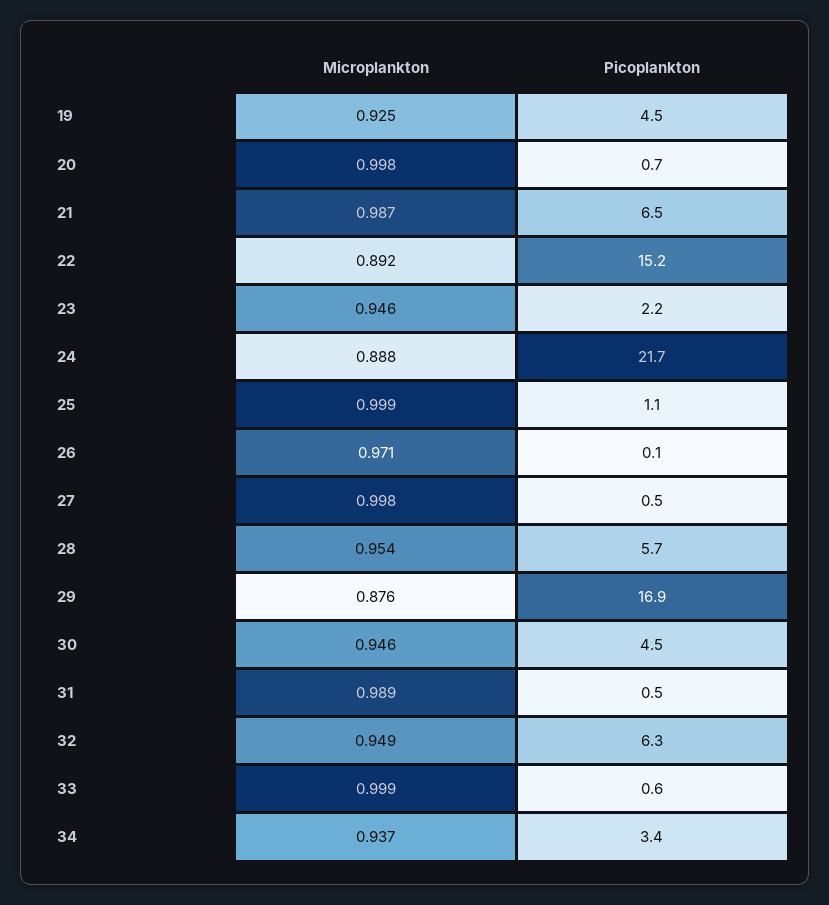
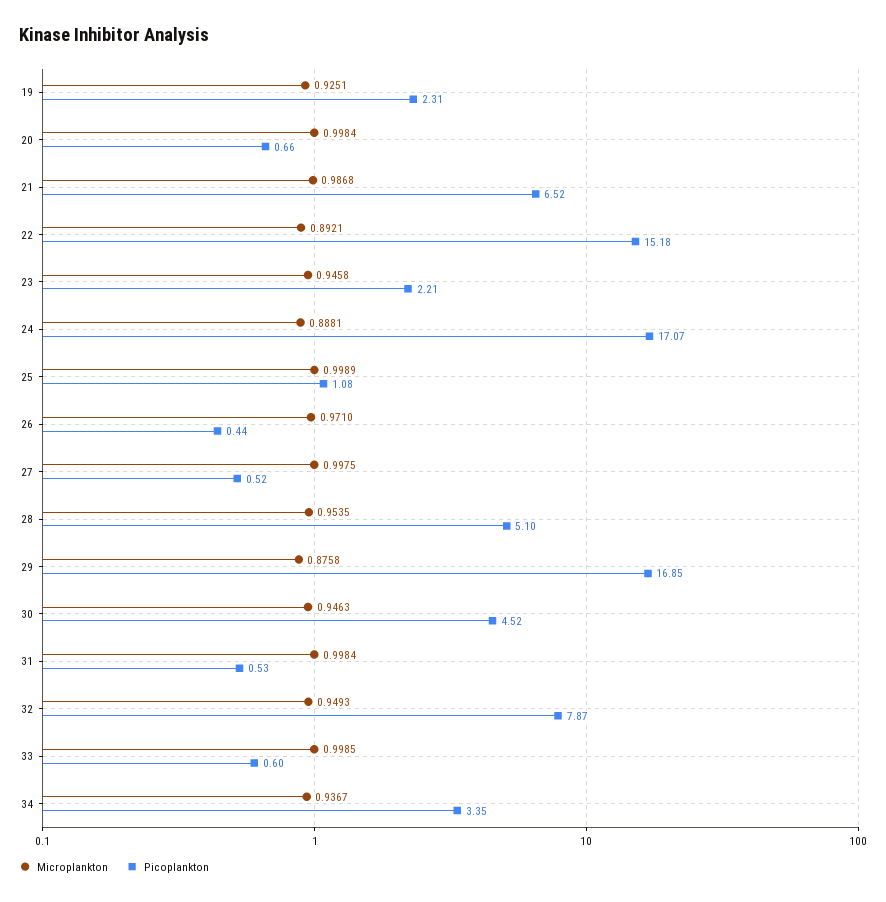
  {
    "Microplankton": {
      "19": 0.9251,
      "20": 0.9984,
      "21": 0.9868,
      "22": 0.8921,
      "23": 0.9458,
      "24": 0.8881,
      "25": 0.9989,
      "26": 0.971,
      "27": 0.9975,
      "28": 0.9535,
      "29": 0.8758,
      "30": 0.9463,
-     "31": 0.989,
+     "31": 0.9984,
      "32": 0.9493,
      "33": 0.9985,
      "34": 0.9367
    },
    "Picoplankton": {
-     "19": 4.5,
+     "19": 2.31,
      "20": 0.66,
      "21": 6.52,
      "22": 15.18,
      "23": 2.21,
-     "24": 21.7,
+     "24": 17.07,
      "25": 1.08,
-     "26": 0.1,
+     "26": 0.44,
      "27": 0.52,
-     "28": 5.7,
+     "28": 5.1,
      "29": 16.85,
      "30": 4.52,
      "31": 0.53,
-     "32": 6.3,
+     "32": 7.87,
      "33": 0.6,
      "34": 3.35
    }
  }

